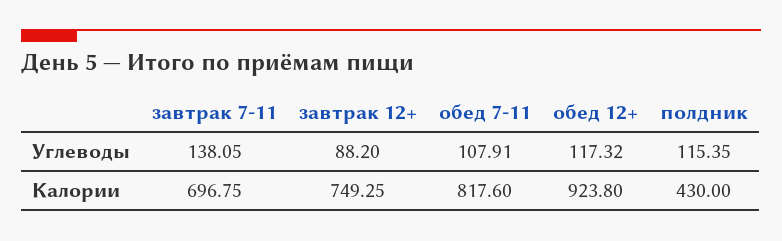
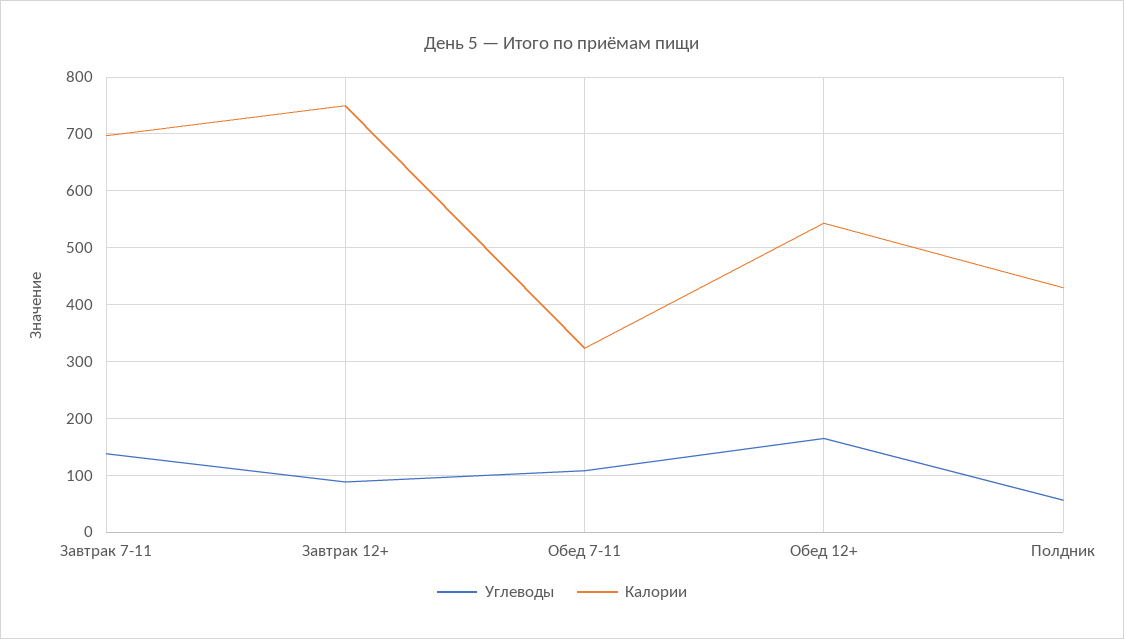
  {
    "Углеводы": {
      "завтрак 7-11": 138.05,
      "завтрак 12+": 88.2,
      "обед 7-11": 107.91,
-     "обед 12+": 117.32,
+     "обед 12+": 160,
-     "полдник": 115.35
+     "полдник": 60
    },
    "Калории": {
      "завтрак 7-11": 696.75,
      "завтрак 12+": 749.25,
-     "обед 7-11": 817.6,
+     "обед 7-11": 320,
-     "обед 12+": 923.8,
+     "обед 12+": 540,
      "полдник": 430
    }
  }

